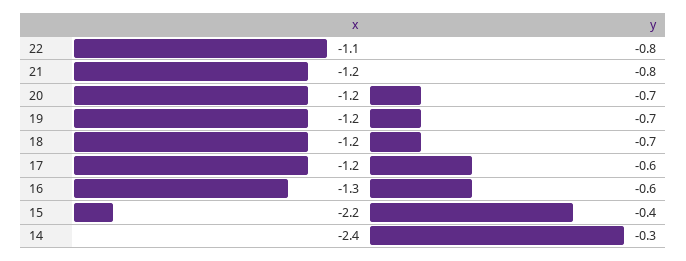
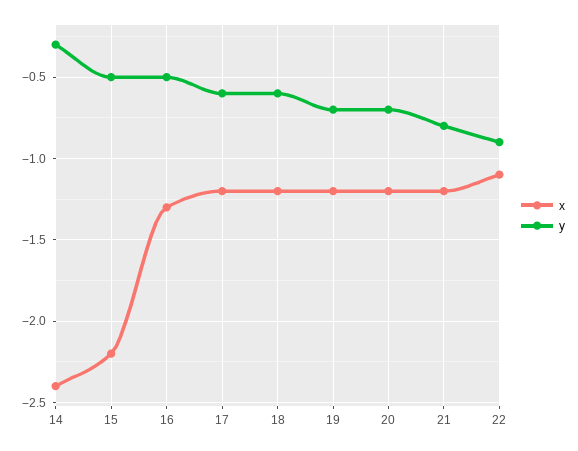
  {
    "x": {
      "22": -1.1,
      "21": -1.2,
      "20": -1.2,
      "19": -1.2,
      "18": -1.2,
      "17": -1.2,
      "16": -1.3,
      "15": -2.2,
      "14": -2.4
    },
    "y": {
-     "22": -0.8,
+     "22": -0.9,
      "21": -0.8,
      "20": -0.7,
      "19": -0.7,
-     "18": -0.7,
+     "18": -0.6,
      "17": -0.6,
-     "16": -0.6,
+     "16": -0.5,
-     "15": -0.4,
+     "15": -0.5,
      "14": -0.3
    }
  }

